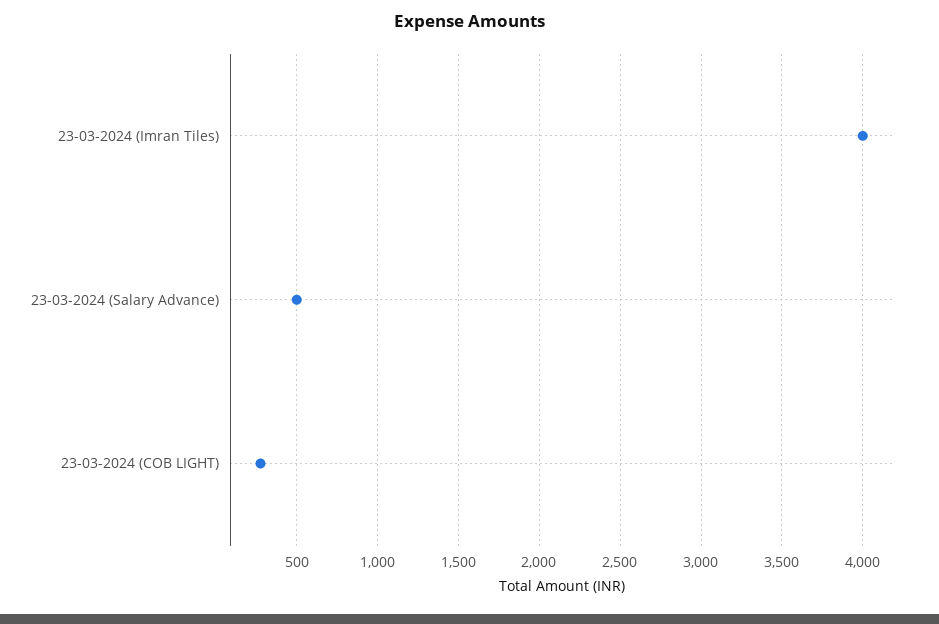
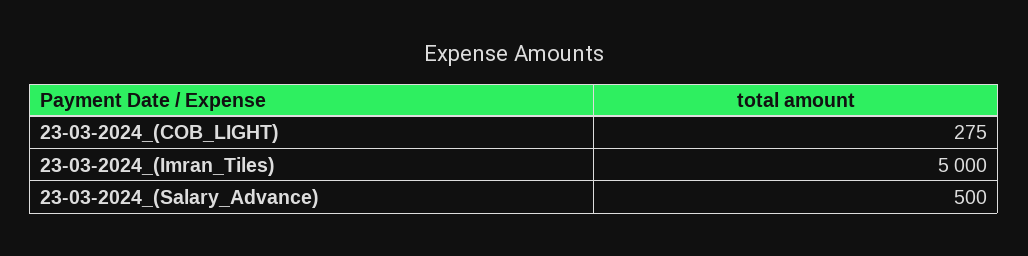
  {
-   "23-03-2024 (Imran Tiles)": 4000,
+   "23-03-2024 (Imran Tiles)": 5000,
    "23-03-2024 (Salary Advance)": 500,
    "23-03-2024 (COB LIGHT)": 275
  }

